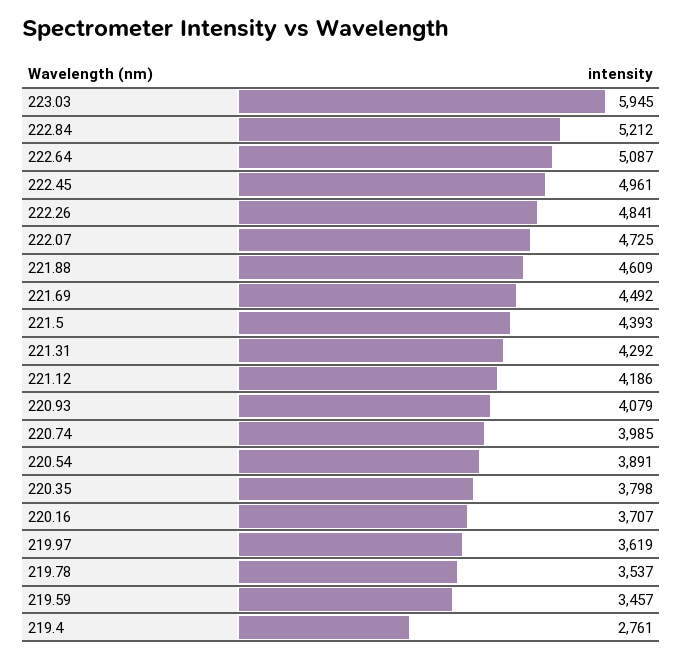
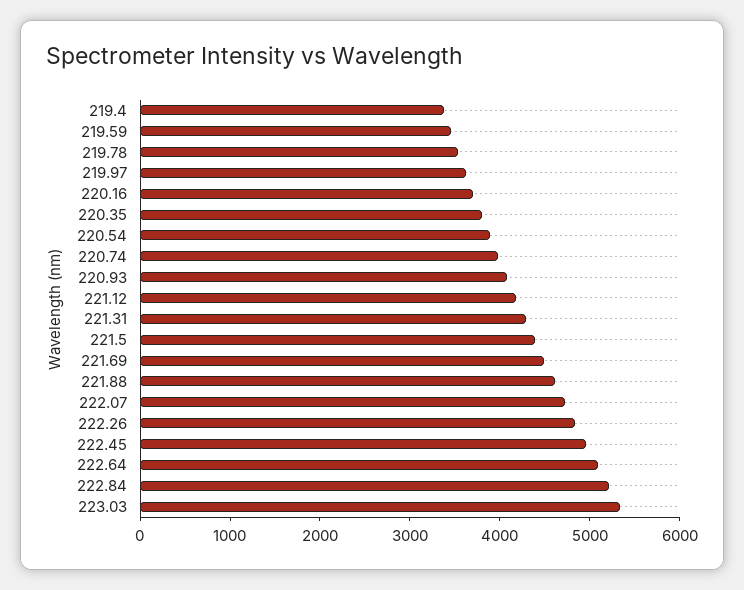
  {
-   "223.03": 5945,
+   "223.03": 5400,
    "222.84": 5212,
    "222.64": 5087,
    "222.45": 4961,
    "222.26": 4841,
    "222.07": 4725,
    "221.88": 4609,
    "221.69": 4492,
    "221.5": 4393,
    "221.31": 4292,
    "221.12": 4186,
    "220.93": 4079,
    "220.74": 3985,
    "220.54": 3891,
    "220.35": 3798,
    "220.16": 3707,
    "219.97": 3619,
    "219.78": 3537,
    "219.59": 3457,
-   "219.4": 2761
+   "219.4": 3400
  }

